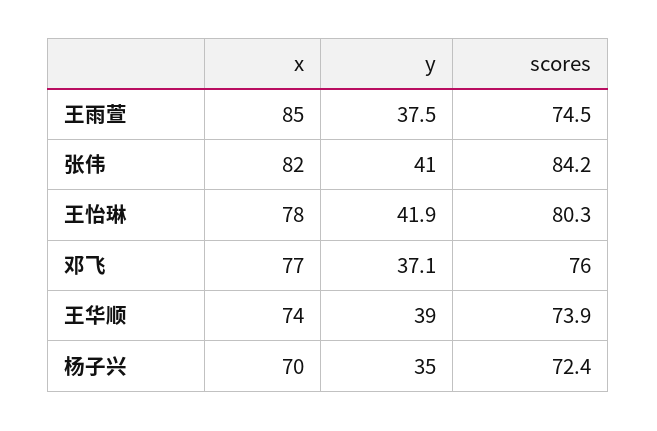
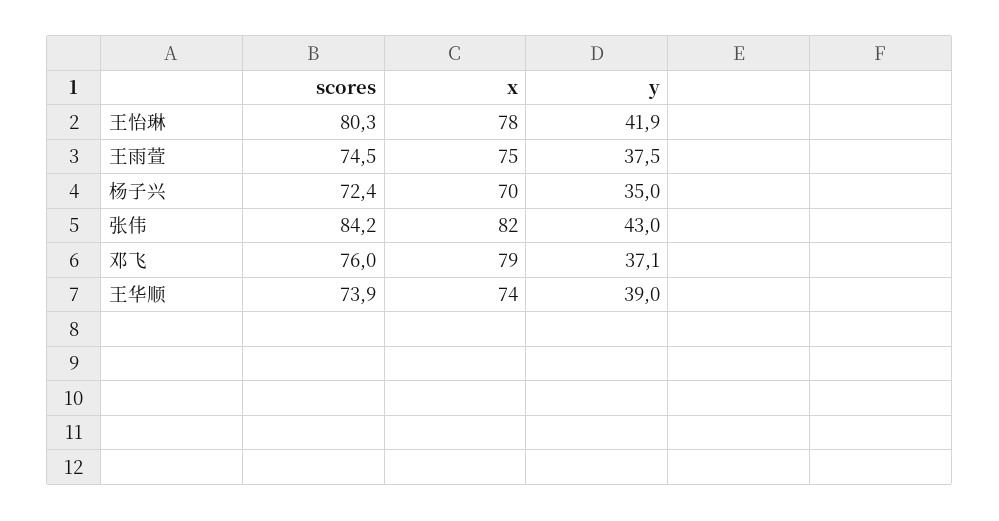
  {
    "x": {
-     "王雨萱": 85,
+     "王雨萱": 75,
      "张伟": 82,
      "王怡琳": 78,
-     "邓飞": 77,
+     "邓飞": 79,
      "王华顺": 74,
      "杨子兴": 70
    },
    "y": {
      "王雨萱": 37.5,
-     "张伟": 41,
+     "张伟": 43,
      "王怡琳": 41.9,
      "邓飞": 37.1,
      "王华顺": 39,
      "杨子兴": 35
    },
    "scores": {
      "王雨萱": 74.5,
      "张伟": 84.2,
      "王怡琳": 80.3,
      "邓飞": 76,
      "王华顺": 73.9,
      "杨子兴": 72.4
    }
  }

